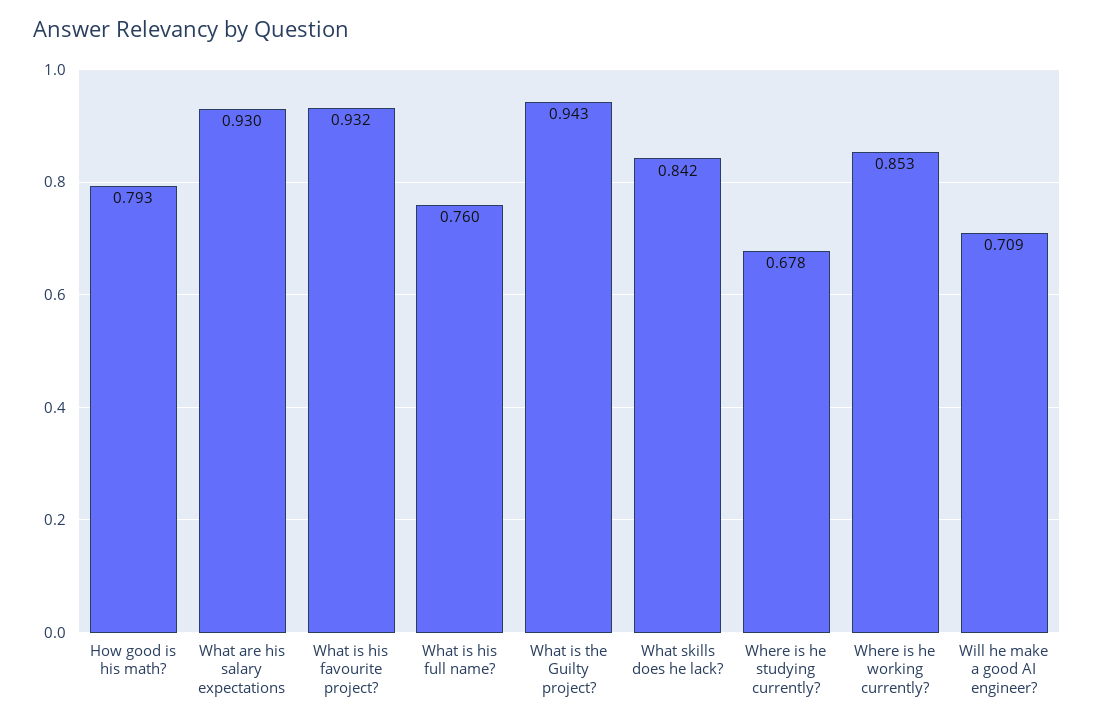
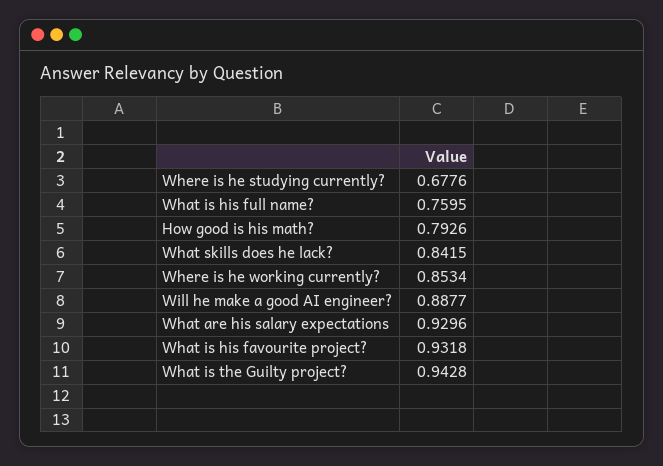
  {
    "How good is his math?": 0.7926,
    "What are his salary expectations": 0.9296,
    "What is his favourite project?": 0.9318,
    "What is his full name?": 0.7595,
    "What is the Guilty project?": 0.9428,
    "What skills does he lack?": 0.8415,
    "Where is he studying currently?": 0.6776,
    "Where is he working currently?": 0.8534,
-   "Will he make a good AI engineer?": 0.709
+   "Will he make a good AI engineer?": 0.8877
  }

